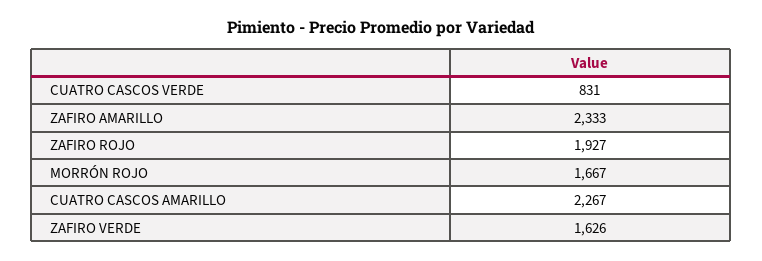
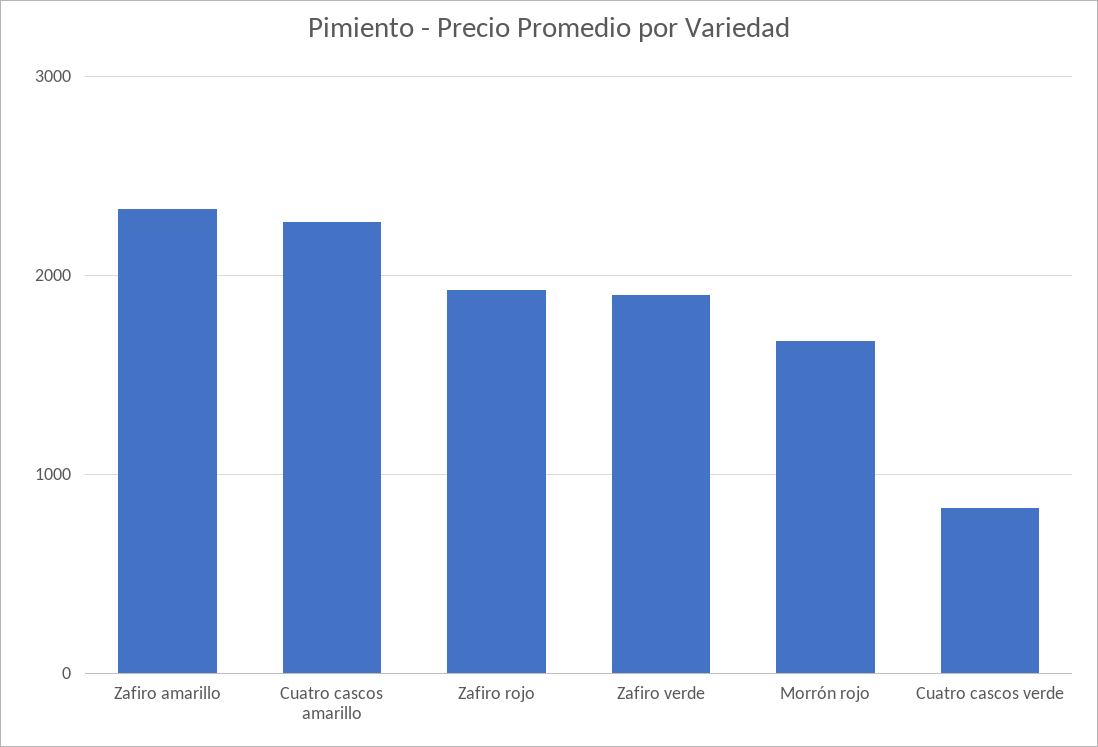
  {
    "CUATRO CASCOS VERDE": 831,
    "ZAFIRO AMARILLO": 2333,
    "ZAFIRO ROJO": 1927,
    "MORRÓN ROJO": 1667,
    "CUATRO CASCOS AMARILLO": 2267,
-   "ZAFIRO VERDE": 1626
+   "ZAFIRO VERDE": 1900
  }

